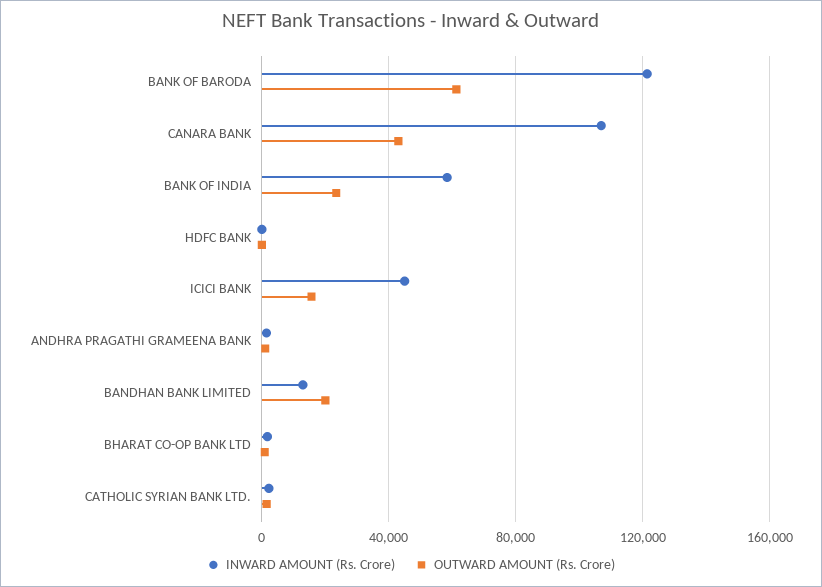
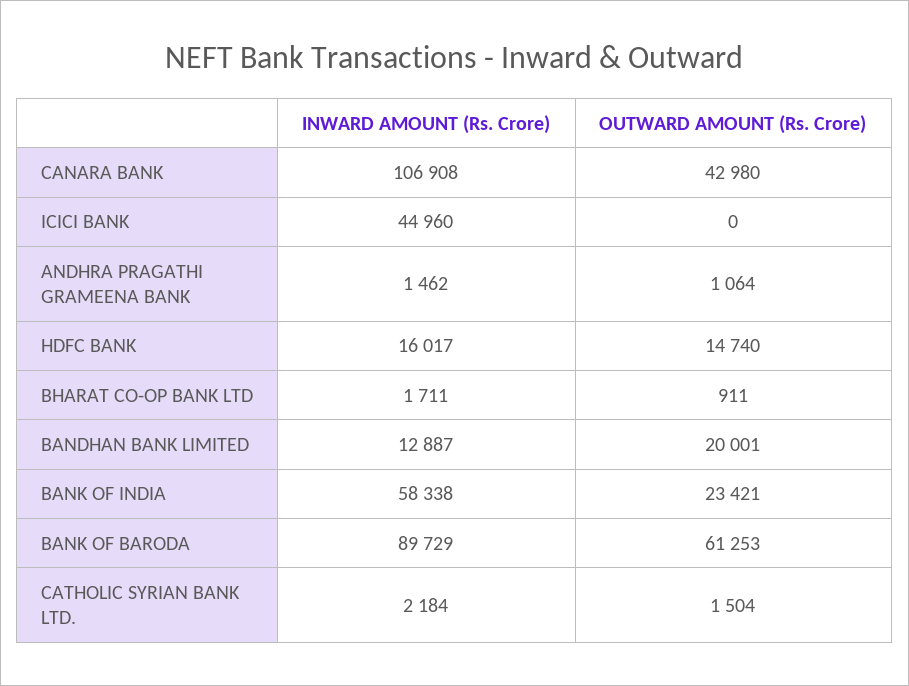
  {
    "INWARD AMOUNT (Rs. Crore)": {
-     "BANK OF BARODA": 120000,
+     "BANK OF BARODA": 89729,
      "CANARA BANK": 106908,
      "BANK OF INDIA": 58338,
-     "HDFC BANK": 0,
+     "HDFC BANK": 16017,
      "ICICI BANK": 44960,
      "ANDHRA PRAGATHI GRAMEENA BANK": 1462,
      "BANDHAN BANK LIMITED": 12887,
      "BHARAT CO-OP BANK LTD": 1711,
      "CATHOLIC SYRIAN BANK LTD.": 2184
    },
    "OUTWARD AMOUNT (Rs. Crore)": {
      "BANK OF BARODA": 61253,
      "CANARA BANK": 42980,
      "BANK OF INDIA": 23421,
-     "HDFC BANK": 0,
+     "HDFC BANK": 14740,
-     "ICICI BANK": 15000,
+     "ICICI BANK": 0,
      "ANDHRA PRAGATHI GRAMEENA BANK": 1064,
      "BANDHAN BANK LIMITED": 20001,
      "BHARAT CO-OP BANK LTD": 911,
      "CATHOLIC SYRIAN BANK LTD.": 1504
    }
  }

